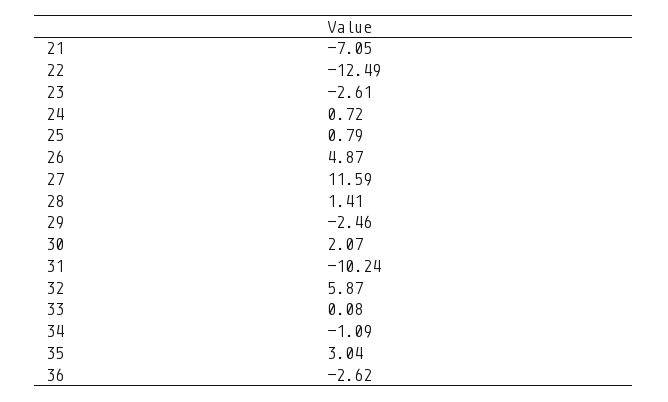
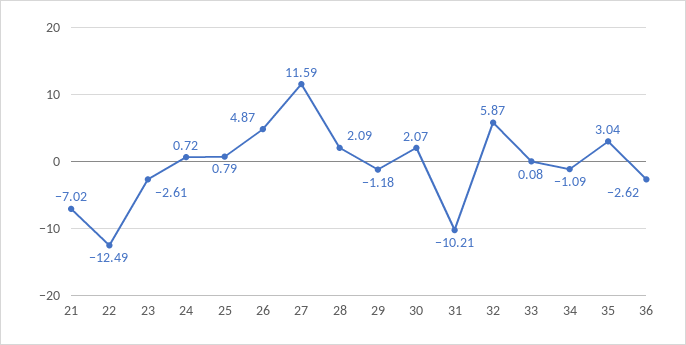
  {
-   "21": -7.05,
+   "21": -7.02,
    "22": -12.49,
    "23": -2.61,
    "24": 0.72,
    "25": 0.79,
    "26": 4.87,
    "27": 11.59,
-   "28": 1.41,
+   "28": 2.09,
-   "29": -2.46,
+   "29": -1.18,
    "30": 2.07,
-   "31": -10.24,
+   "31": -10.21,
    "32": 5.87,
    "33": 0.08,
    "34": -1.09,
    "35": 3.04,
    "36": -2.62
  }

